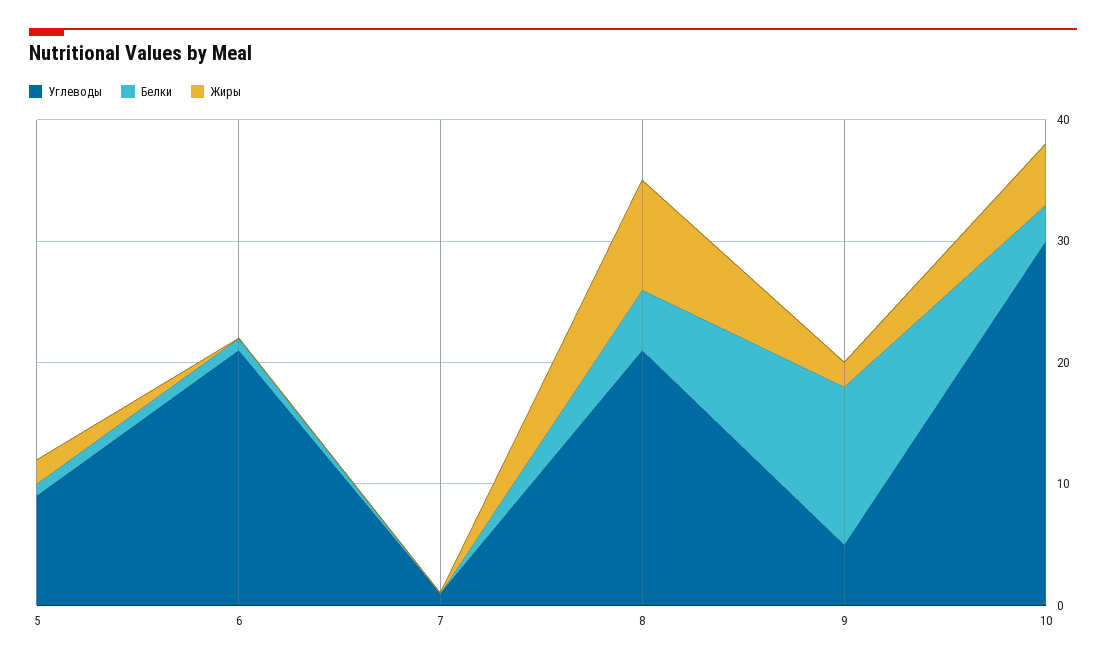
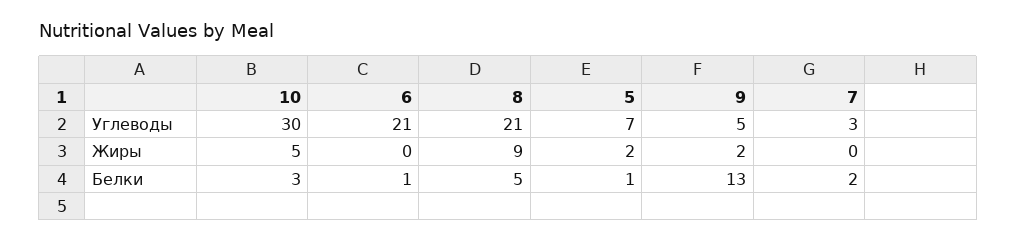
  {
    "Углеводы": {
-     "5": 9,
+     "5": 7,
      "6": 21,
-     "7": 1,
+     "7": 3,
      "8": 21,
      "9": 5,
      "10": 30
    },
    "Белки": {
      "5": 1,
      "6": 1,
-     "7": 0,
+     "7": 2,
      "8": 5,
      "9": 13,
      "10": 3
    },
    "Жиры": {
      "5": 2,
      "6": 0,
      "7": 0,
      "8": 9,
      "9": 2,
      "10": 5
    }
  }

